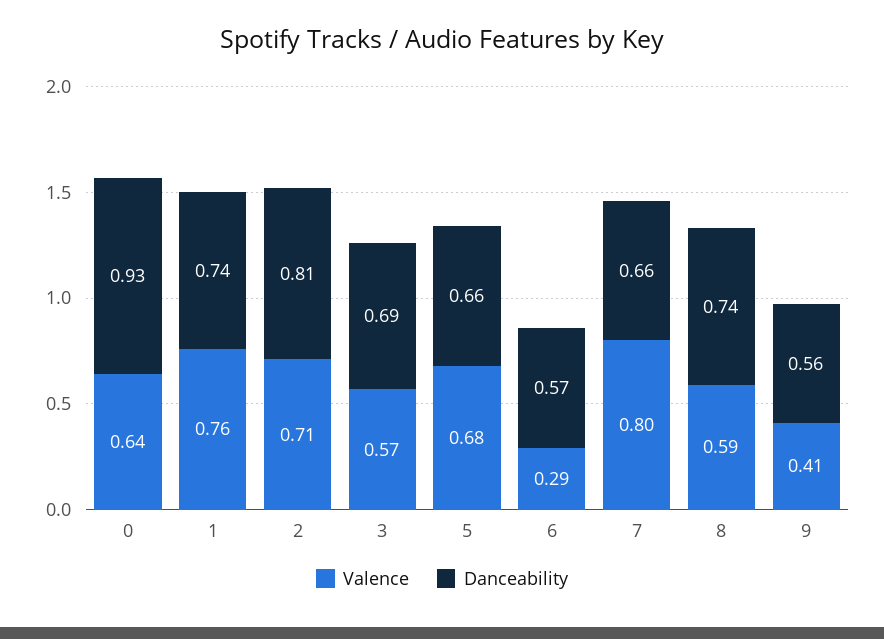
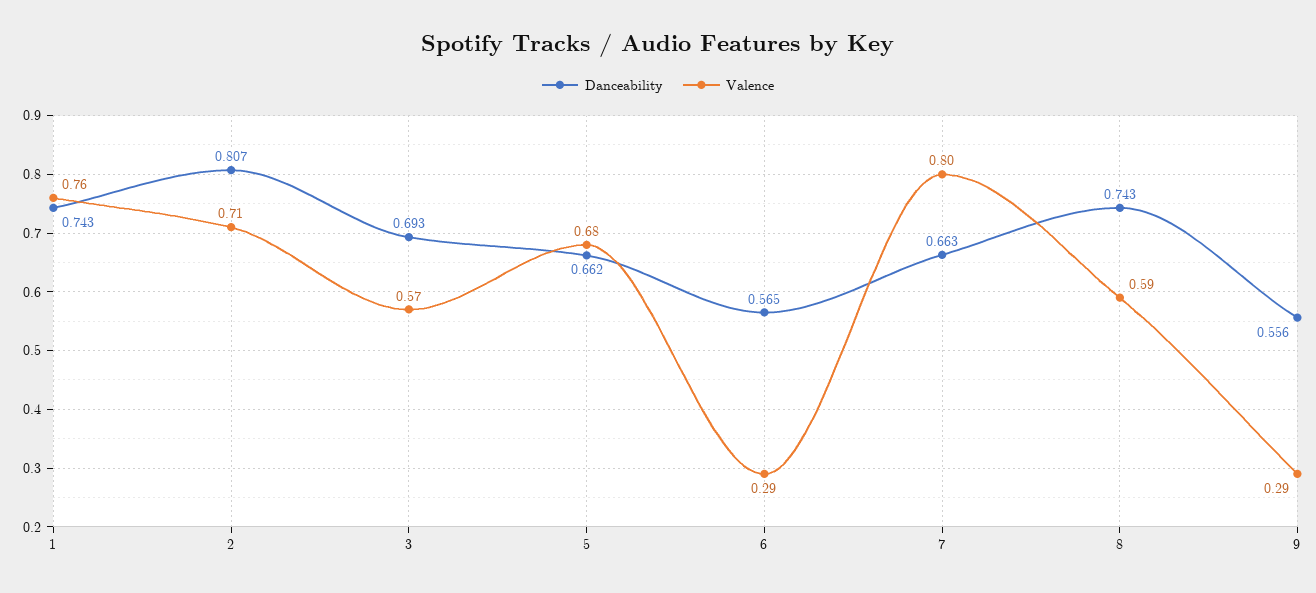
  {
    "Valence": {
-     "0": 0.64,
      "1": 0.76,
      "2": 0.71,
      "3": 0.57,
      "5": 0.68,
      "6": 0.29,
      "7": 0.8,
      "8": 0.59,
-     "9": 0.41
+     "9": 0.29
    },
    "Danceability": {
-     "0": 0.93,
      "1": 0.743,
      "2": 0.807,
      "3": 0.693,
      "5": 0.662,
      "6": 0.565,
      "7": 0.663,
      "8": 0.743,
      "9": 0.556
    }
  }

